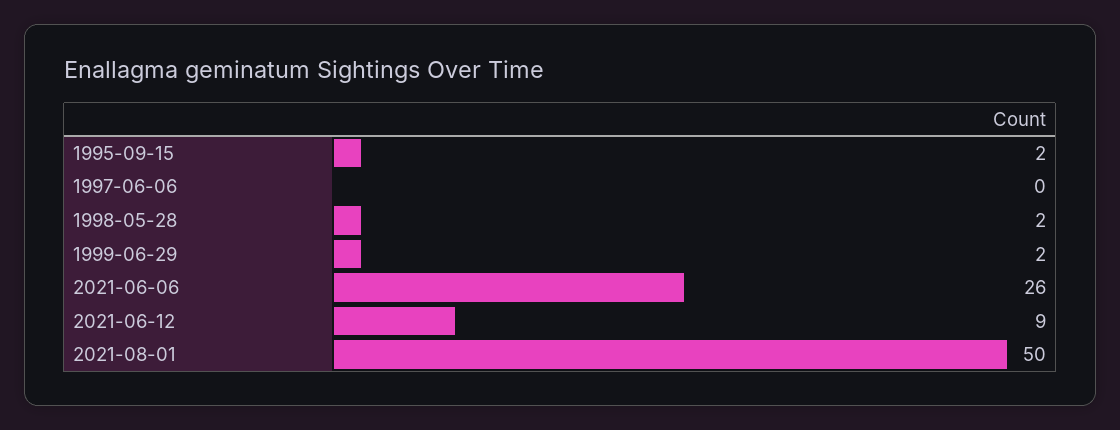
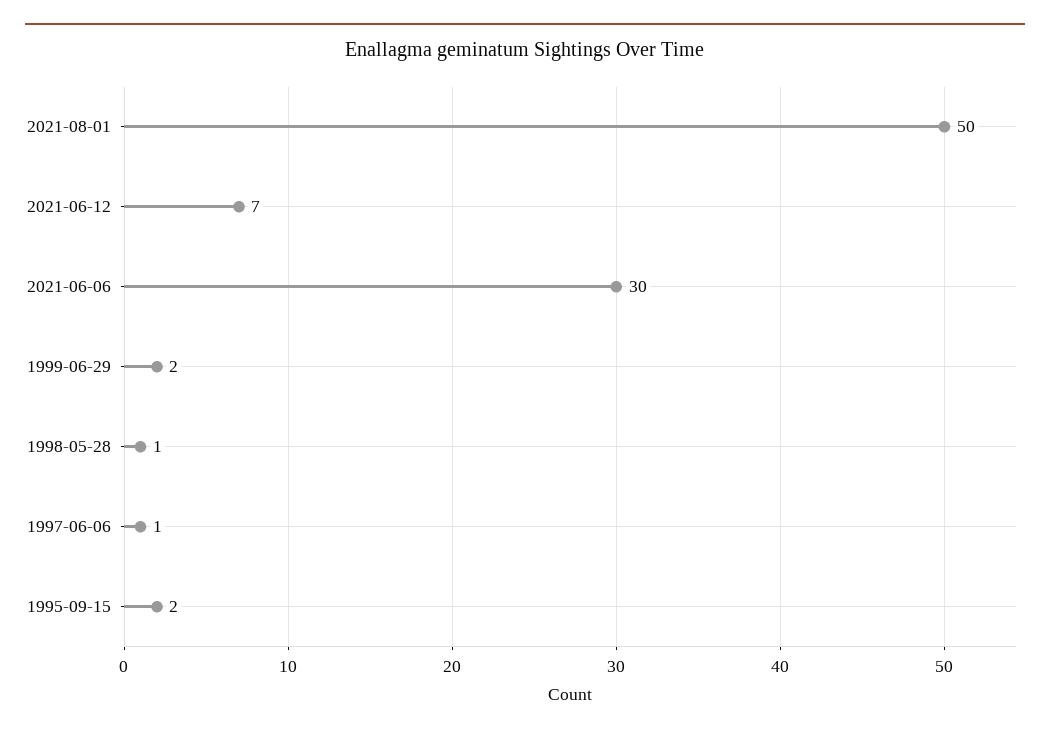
  {
    "1995-09-15": 2,
-   "1997-06-06": 0,
+   "1997-06-06": 1,
-   "1998-05-28": 2,
+   "1998-05-28": 1,
    "1999-06-29": 2,
-   "2021-06-06": 26,
+   "2021-06-06": 30,
-   "2021-06-12": 9,
+   "2021-06-12": 7,
    "2021-08-01": 50
  }

